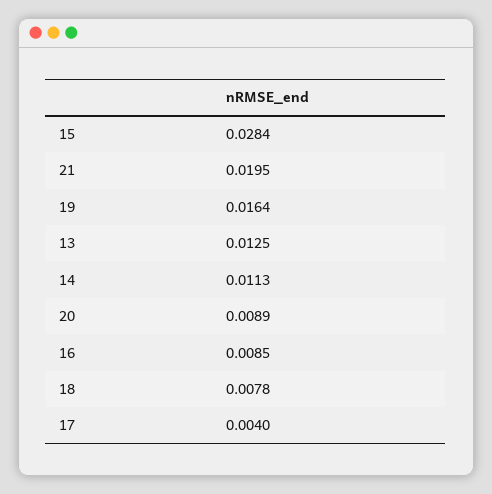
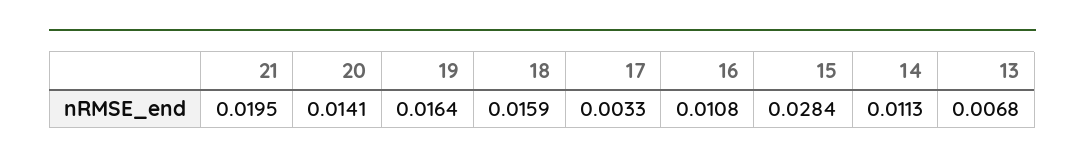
  {
    "15": 0.0284,
    "21": 0.0195,
    "19": 0.0164,
-   "13": 0.0125,
+   "13": 0.0068,
    "14": 0.0113,
-   "20": 0.0089,
+   "20": 0.0141,
-   "16": 0.0085,
+   "16": 0.0108,
-   "18": 0.0078,
+   "18": 0.0159,
-   "17": 0.004
+   "17": 0.0033
  }

